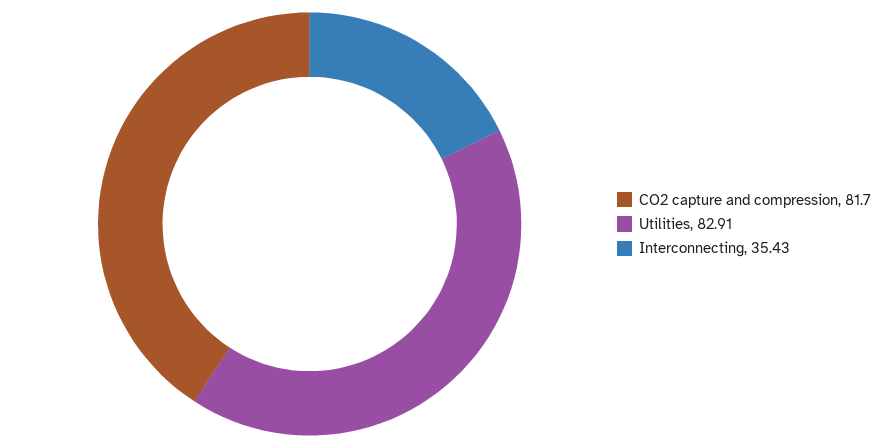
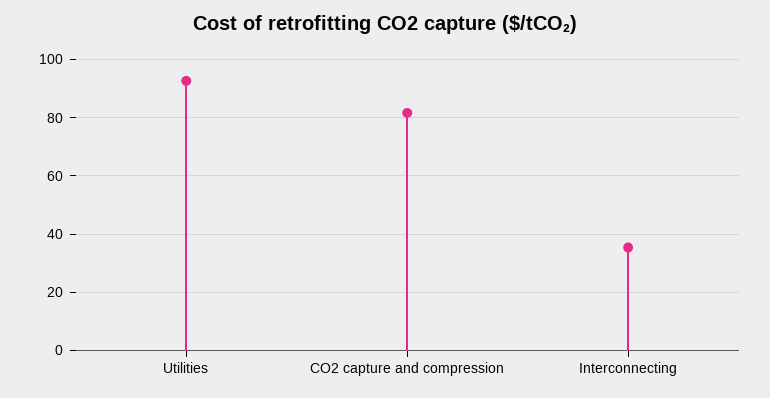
  {
    "CO2 capture and compression": 81.7,
-   "Utilities": 82.91,
+   "Utilities": 92.5,
    "Interconnecting": 35.43
  }

